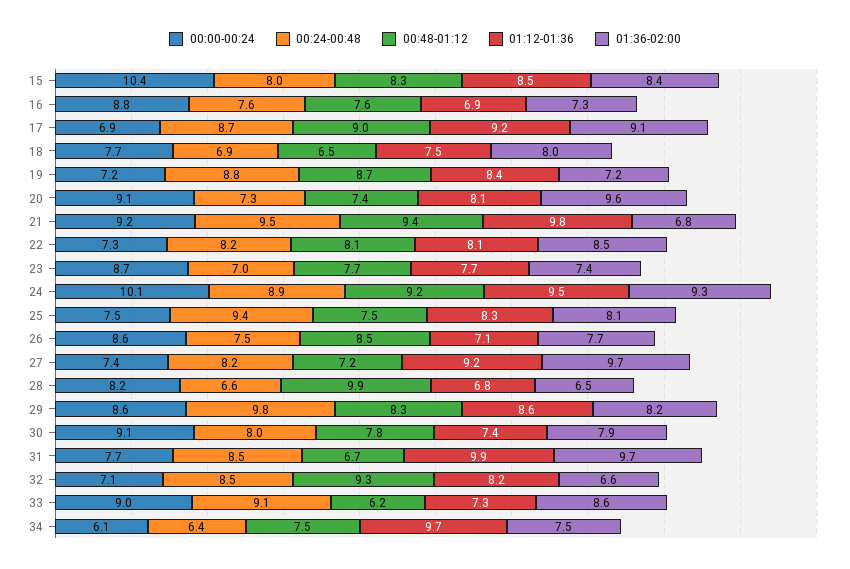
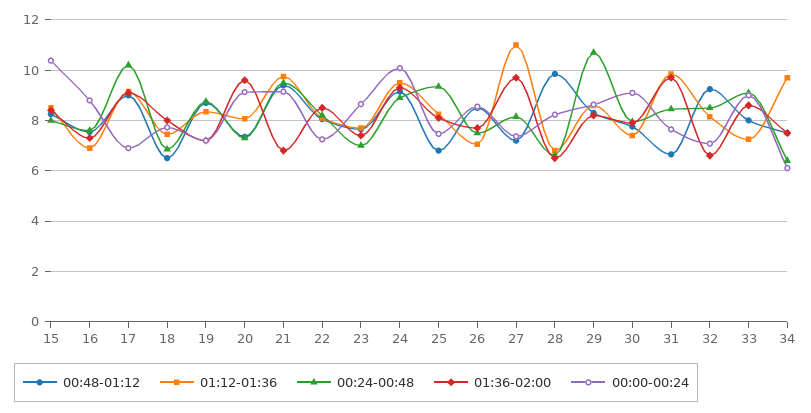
  {
    "00:00-00:24": {
      "15": 10.4,
      "16": 8.8,
      "17": 6.9,
      "18": 7.7,
      "19": 7.2,
      "20": 9.1,
      "21": 9.2,
      "22": 7.3,
      "23": 8.7,
      "24": 10.1,
      "25": 7.5,
      "26": 8.6,
      "27": 7.4,
      "28": 8.2,
      "29": 8.6,
      "30": 9.1,
      "31": 7.7,
      "32": 7.1,
      "33": 9,
      "34": 6.1
    },
    "00:24-00:48": {
      "15": 8,
      "16": 7.6,
-     "17": 8.7,
+     "17": 10.25,
      "18": 6.9,
      "19": 8.8,
      "20": 7.3,
      "21": 9.5,
      "22": 8.2,
      "23": 7,
      "24": 8.9,
      "25": 9.4,
      "26": 7.5,
      "27": 8.2,
      "28": 6.6,
-     "29": 9.8,
+     "29": 10.75,
      "30": 8,
      "31": 8.5,
      "32": 8.5,
      "33": 9.1,
      "34": 6.4
    },
    "00:48-01:12": {
      "15": 8.3,
      "16": 7.6,
      "17": 9,
      "18": 6.5,
      "19": 8.7,
      "20": 7.4,
      "21": 9.4,
      "22": 8.1,
      "23": 7.7,
      "24": 9.2,
-     "25": 7.5,
+     "25": 6.75,
      "26": 8.5,
      "27": 7.2,
      "28": 9.9,
      "29": 8.3,
      "30": 7.8,
      "31": 6.7,
      "32": 9.3,
-     "33": 6.2,
+     "33": 8,
      "34": 7.5
    },
    "01:12-01:36": {
      "15": 8.5,
      "16": 6.9,
      "17": 9.2,
      "18": 7.5,
      "19": 8.4,
      "20": 8.1,
      "21": 9.8,
      "22": 8.1,
      "23": 7.7,
      "24": 9.5,
      "25": 8.3,
      "26": 7.1,
-     "27": 9.2,
+     "27": 11,
      "28": 6.8,
      "29": 8.6,
      "30": 7.4,
      "31": 9.9,
      "32": 8.2,
      "33": 7.3,
      "34": 9.7
    },
    "01:36-02:00": {
      "15": 8.4,
      "16": 7.3,
      "17": 9.1,
      "18": 8,
      "19": 7.2,
      "20": 9.6,
      "21": 6.8,
      "22": 8.5,
      "23": 7.4,
      "24": 9.3,
      "25": 8.1,
      "26": 7.7,
      "27": 9.7,
      "28": 6.5,
      "29": 8.2,
      "30": 7.9,
      "31": 9.7,
      "32": 6.6,
      "33": 8.6,
      "34": 7.5
    }
  }

